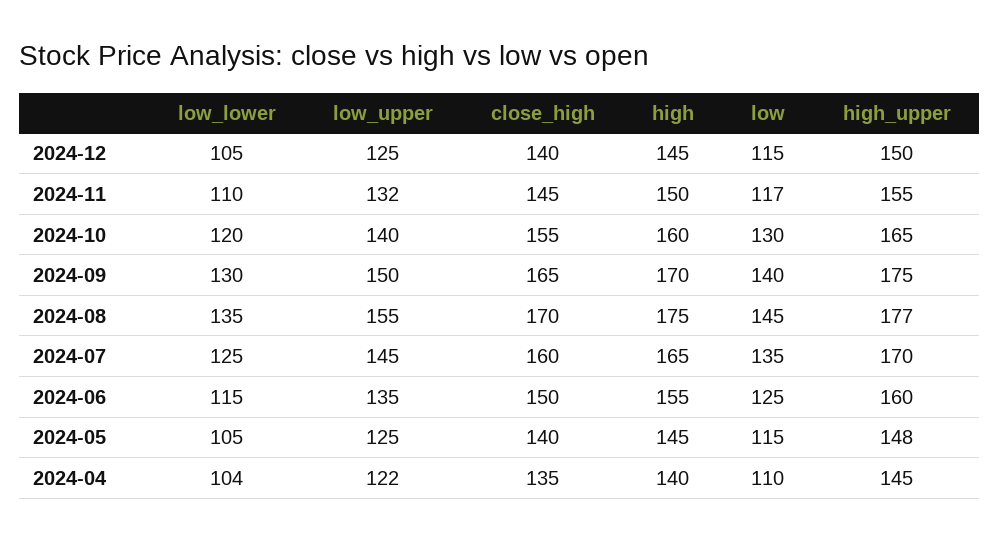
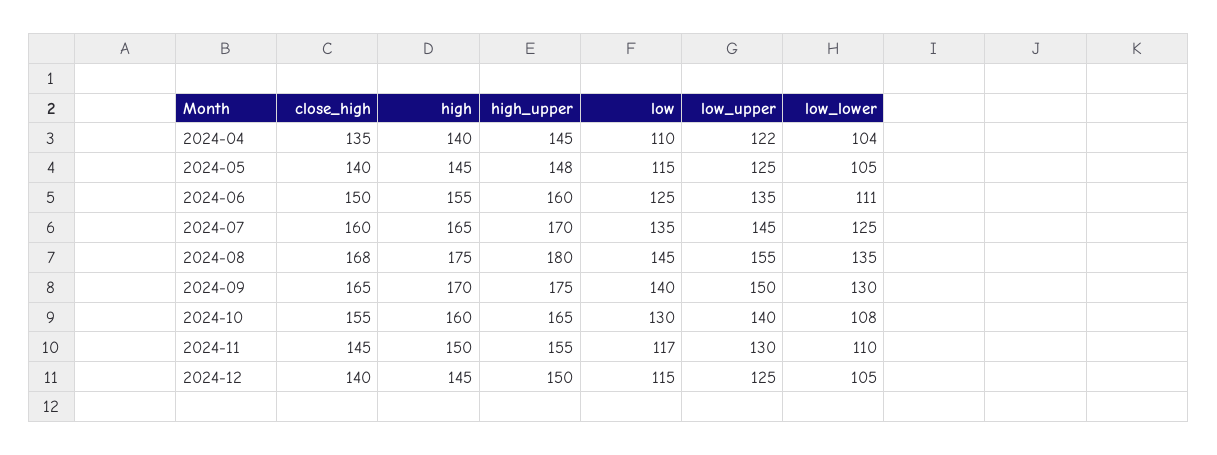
  {
    "low_lower": {
      "2024-12": 105,
      "2024-11": 110,
-     "2024-10": 120,
+     "2024-10": 108,
      "2024-09": 130,
      "2024-08": 135,
      "2024-07": 125,
-     "2024-06": 115,
+     "2024-06": 111,
      "2024-05": 105,
      "2024-04": 104
    },
    "low_upper": {
      "2024-12": 125,
-     "2024-11": 132,
+     "2024-11": 130,
      "2024-10": 140,
      "2024-09": 150,
      "2024-08": 155,
      "2024-07": 145,
      "2024-06": 135,
      "2024-05": 125,
      "2024-04": 122
    },
    "close_high": {
      "2024-12": 140,
      "2024-11": 145,
      "2024-10": 155,
      "2024-09": 165,
-     "2024-08": 170,
+     "2024-08": 168,
      "2024-07": 160,
      "2024-06": 150,
      "2024-05": 140,
      "2024-04": 135
    },
    "high": {
      "2024-12": 145,
      "2024-11": 150,
      "2024-10": 160,
      "2024-09": 170,
      "2024-08": 175,
      "2024-07": 165,
      "2024-06": 155,
      "2024-05": 145,
      "2024-04": 140
    },
    "low": {
      "2024-12": 115,
      "2024-11": 117,
      "2024-10": 130,
      "2024-09": 140,
      "2024-08": 145,
      "2024-07": 135,
      "2024-06": 125,
      "2024-05": 115,
      "2024-04": 110
    },
    "high_upper": {
      "2024-12": 150,
      "2024-11": 155,
      "2024-10": 165,
      "2024-09": 175,
-     "2024-08": 177,
+     "2024-08": 180,
      "2024-07": 170,
      "2024-06": 160,
      "2024-05": 148,
      "2024-04": 145
    }
  }

